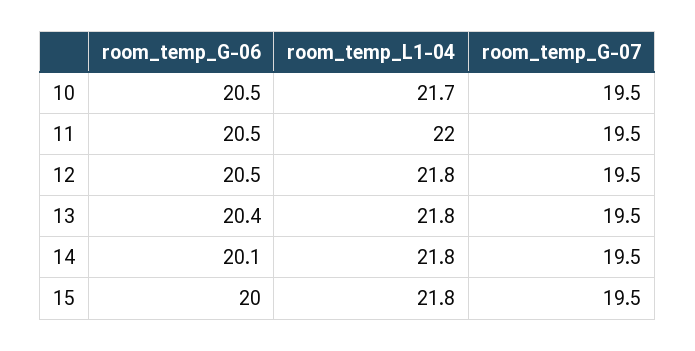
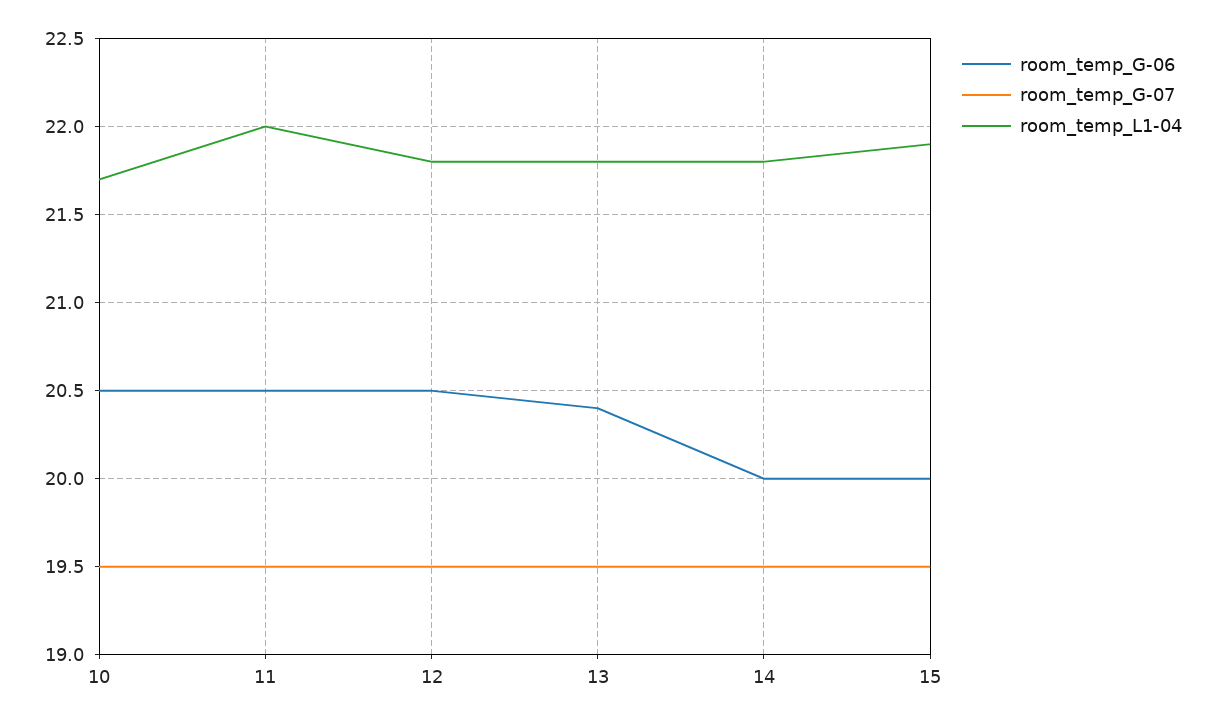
  {
    "room_temp_G-06": {
      "10": 20.5,
      "11": 20.5,
      "12": 20.5,
      "13": 20.4,
-     "14": 20.1,
+     "14": 20,
      "15": 20
    },
    "room_temp_L1-04": {
      "10": 21.7,
      "11": 22,
      "12": 21.8,
      "13": 21.8,
      "14": 21.8,
-     "15": 21.8
+     "15": 21.9
    },
    "room_temp_G-07": {
      "10": 19.5,
      "11": 19.5,
      "12": 19.5,
      "13": 19.5,
      "14": 19.5,
      "15": 19.5
    }
  }

